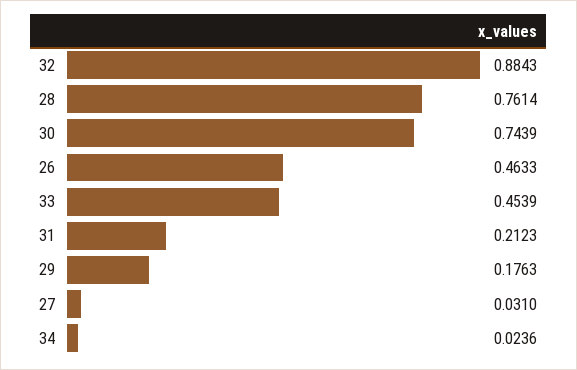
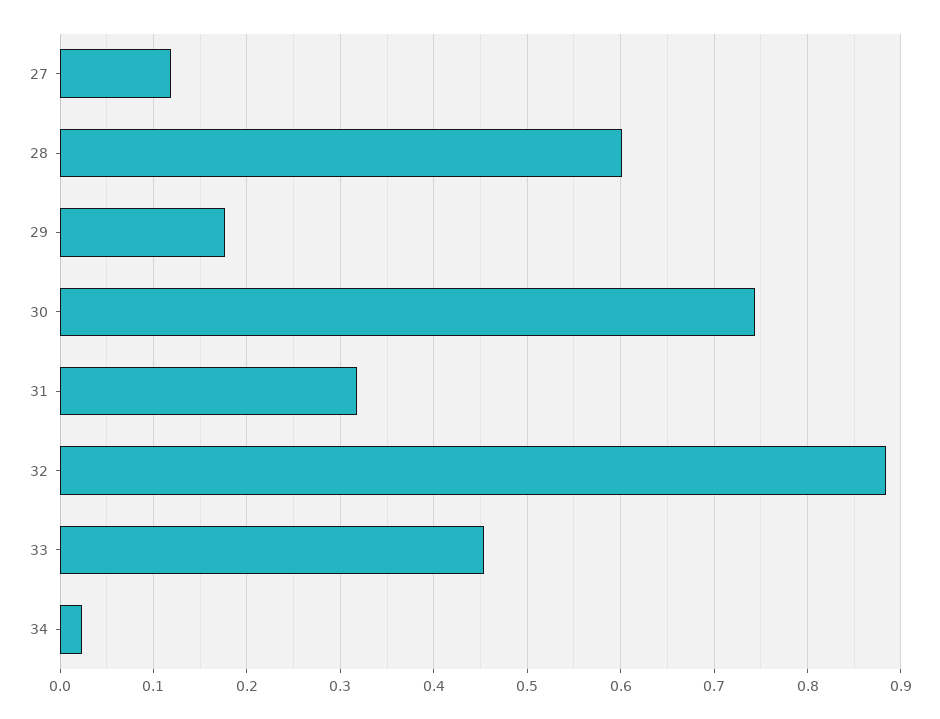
  {
    "32": 0.8843,
-   "28": 0.7614,
+   "28": 0.6,
    "30": 0.7439,
-   "26": 0.4633,
    "33": 0.4539,
-   "31": 0.2123,
+   "31": 0.32,
    "29": 0.1763,
-   "27": 0.031,
+   "27": 0.12,
    "34": 0.0236
  }

